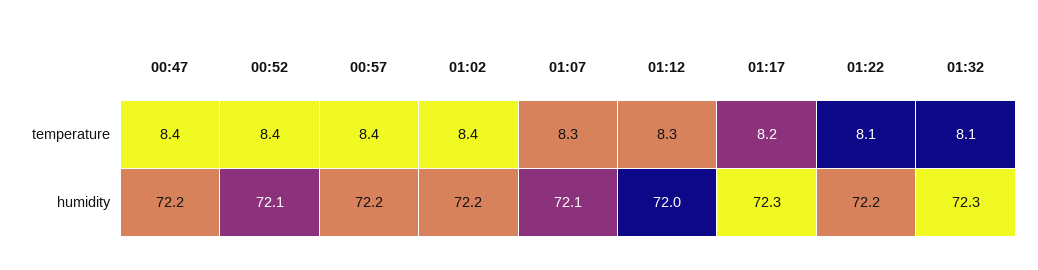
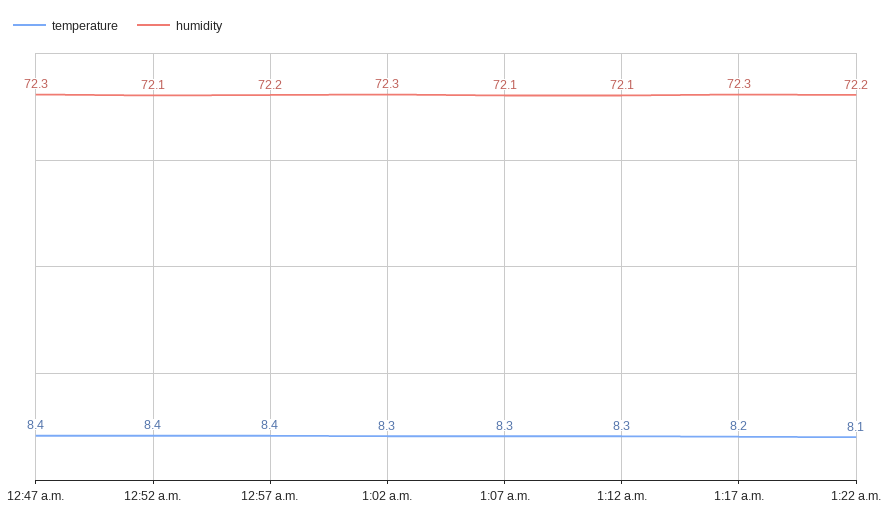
  {
    "temperature": {
      "00:47": 8.4,
      "00:52": 8.4,
      "00:57": 8.4,
-     "01:02": 8.4,
+     "01:02": 8.3,
      "01:07": 8.3,
      "01:12": 8.3,
      "01:17": 8.2,
-     "01:22": 8.1,
+     "01:22": 8.1
-     "01:32": 8.1
    },
    "humidity": {
-     "00:47": 72.2,
+     "00:47": 72.3,
      "00:52": 72.1,
      "00:57": 72.2,
-     "01:02": 72.2,
+     "01:02": 72.3,
      "01:07": 72.1,
-     "01:12": 72,
+     "01:12": 72.1,
      "01:17": 72.3,
-     "01:22": 72.2,
+     "01:22": 72.2
-     "01:32": 72.3
    }
  }

